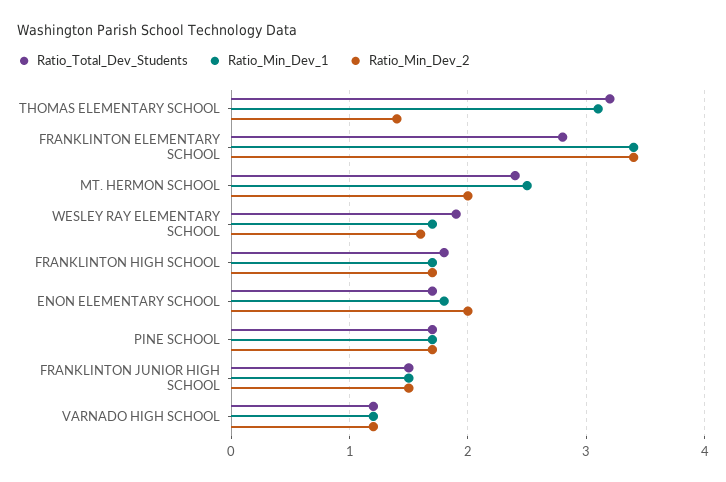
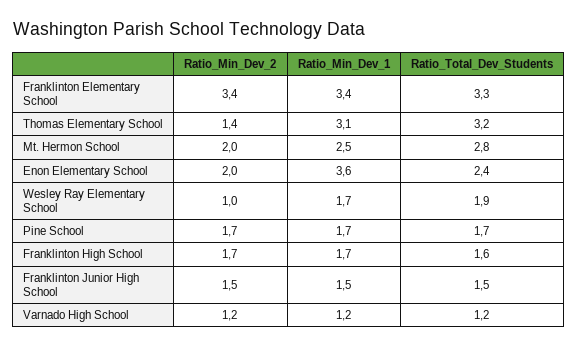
  {
    "Ratio_Total_Dev_Students": {
      "THOMAS ELEMENTARY SCHOOL": 3.2,
-     "FRANKLINTON ELEMENTARY SCHOOL": 2.8,
+     "FRANKLINTON ELEMENTARY SCHOOL": 3.3,
-     "MT. HERMON SCHOOL": 2.4,
+     "MT. HERMON SCHOOL": 2.8,
      "WESLEY RAY ELEMENTARY SCHOOL": 1.9,
-     "FRANKLINTON HIGH SCHOOL": 1.8,
+     "FRANKLINTON HIGH SCHOOL": 1.6,
-     "ENON ELEMENTARY SCHOOL": 1.7,
+     "ENON ELEMENTARY SCHOOL": 2.4,
      "PINE SCHOOL": 1.7,
      "FRANKLINTON JUNIOR HIGH SCHOOL": 1.5,
      "VARNADO HIGH SCHOOL": 1.2
    },
    "Ratio_Min_Dev_1": {
      "THOMAS ELEMENTARY SCHOOL": 3.1,
      "FRANKLINTON ELEMENTARY SCHOOL": 3.4,
      "MT. HERMON SCHOOL": 2.5,
      "WESLEY RAY ELEMENTARY SCHOOL": 1.7,
      "FRANKLINTON HIGH SCHOOL": 1.7,
-     "ENON ELEMENTARY SCHOOL": 1.8,
+     "ENON ELEMENTARY SCHOOL": 3.6,
      "PINE SCHOOL": 1.7,
      "FRANKLINTON JUNIOR HIGH SCHOOL": 1.5,
      "VARNADO HIGH SCHOOL": 1.2
    },
    "Ratio_Min_Dev_2": {
      "THOMAS ELEMENTARY SCHOOL": 1.4,
      "FRANKLINTON ELEMENTARY SCHOOL": 3.4,
      "MT. HERMON SCHOOL": 2,
-     "WESLEY RAY ELEMENTARY SCHOOL": 1.6,
+     "WESLEY RAY ELEMENTARY SCHOOL": 1,
      "FRANKLINTON HIGH SCHOOL": 1.7,
      "ENON ELEMENTARY SCHOOL": 2,
      "PINE SCHOOL": 1.7,
      "FRANKLINTON JUNIOR HIGH SCHOOL": 1.5,
      "VARNADO HIGH SCHOOL": 1.2
    }
  }

